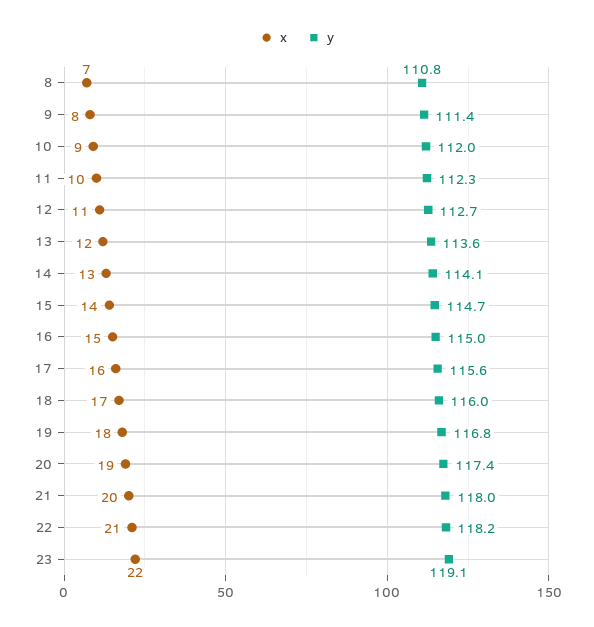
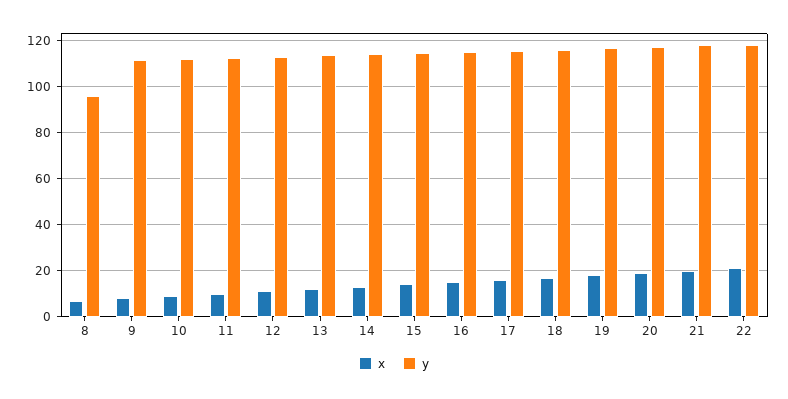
  {
    "x": {
      "8": 7,
      "9": 8,
      "10": 9,
      "11": 10,
      "12": 11,
      "13": 12,
      "14": 13,
      "15": 14,
      "16": 15,
      "17": 16,
      "18": 17,
      "19": 18,
      "20": 19,
      "21": 20,
-     "22": 21,
+     "22": 21
-     "23": 22
    },
    "y": {
-     "8": 110.8,
+     "8": 95,
      "9": 111.4,
      "10": 112,
      "11": 112.3,
      "12": 112.7,
      "13": 113.6,
      "14": 114.1,
      "15": 114.7,
      "16": 115,
      "17": 115.6,
      "18": 116,
      "19": 116.8,
      "20": 117.4,
      "21": 118,
-     "22": 118.2,
+     "22": 118.2
-     "23": 119.1
    }
  }

